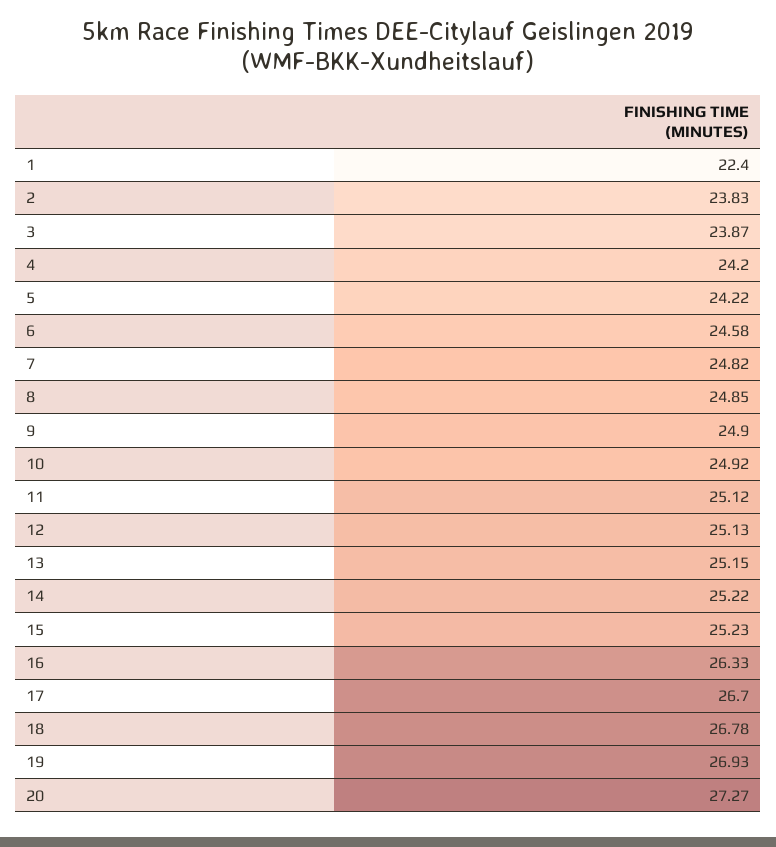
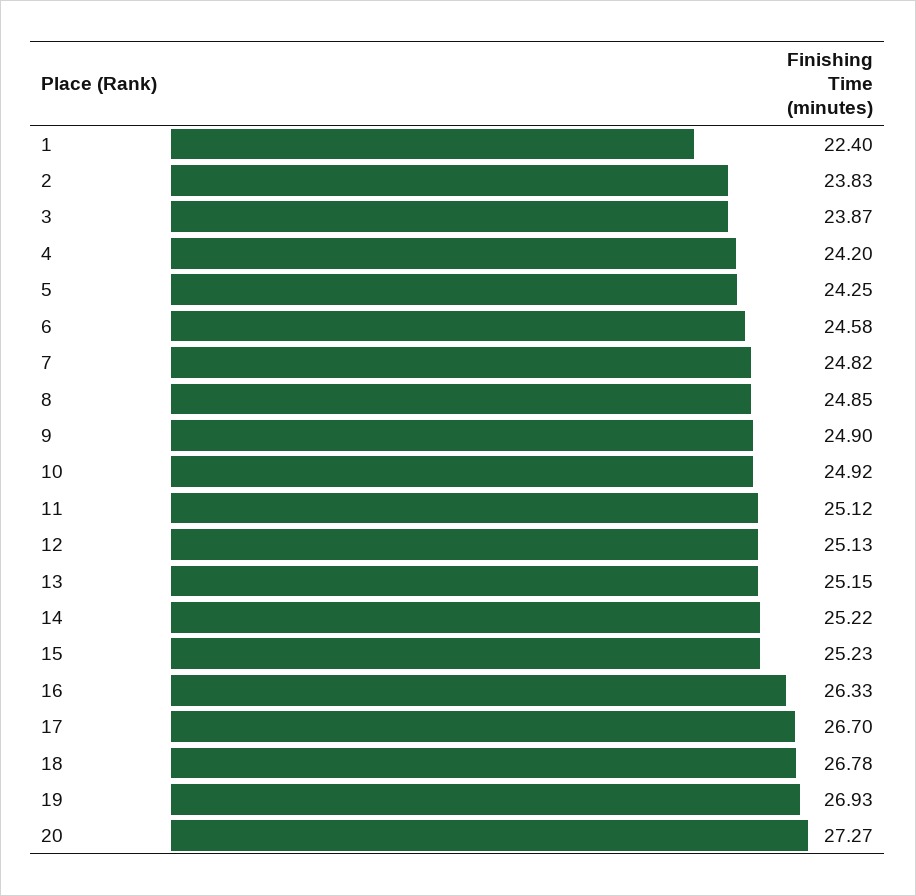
  {
    "1": 22.4,
    "2": 23.83,
    "3": 23.87,
    "4": 24.2,
-   "5": 24.22,
+   "5": 24.25,
    "6": 24.58,
    "7": 24.82,
    "8": 24.85,
    "9": 24.9,
    "10": 24.92,
    "11": 25.12,
    "12": 25.13,
    "13": 25.15,
    "14": 25.22,
    "15": 25.23,
    "16": 26.33,
    "17": 26.7,
    "18": 26.78,
    "19": 26.93,
    "20": 27.27
  }

